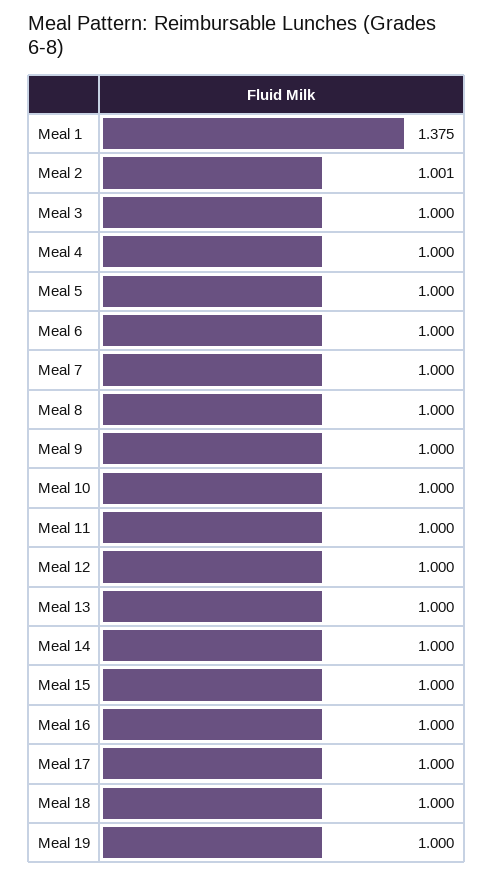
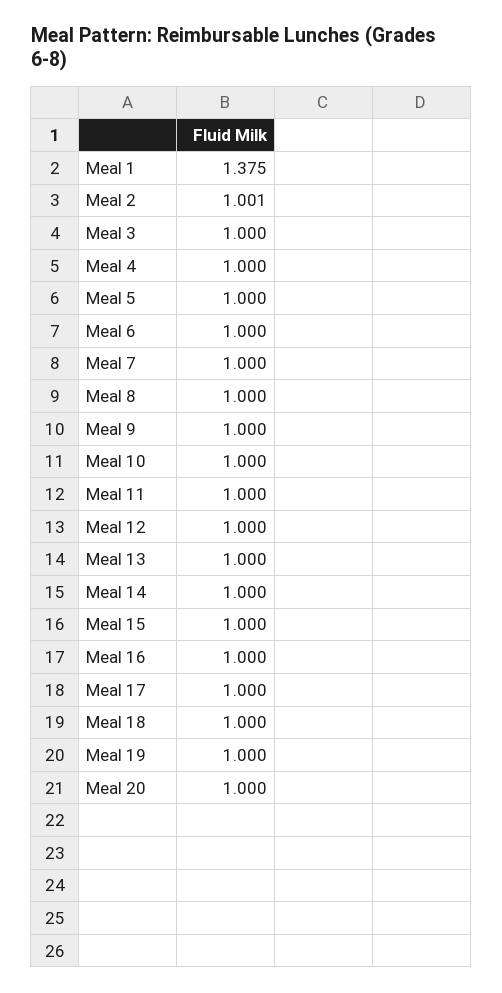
  {
    "Meal 1": 1.375,
    "Meal 2": 1.001,
    "Meal 3": 1,
    "Meal 4": 1,
    "Meal 5": 1,
    "Meal 6": 1,
    "Meal 7": 1,
    "Meal 8": 1,
    "Meal 9": 1,
    "Meal 10": 1,
    "Meal 11": 1,
    "Meal 12": 1,
    "Meal 13": 1,
    "Meal 14": 1,
    "Meal 15": 1,
    "Meal 16": 1,
    "Meal 17": 1,
    "Meal 18": 1,
-   "Meal 19": 1
+   "Meal 19": 1,
+   "Meal 20": 1
  }

